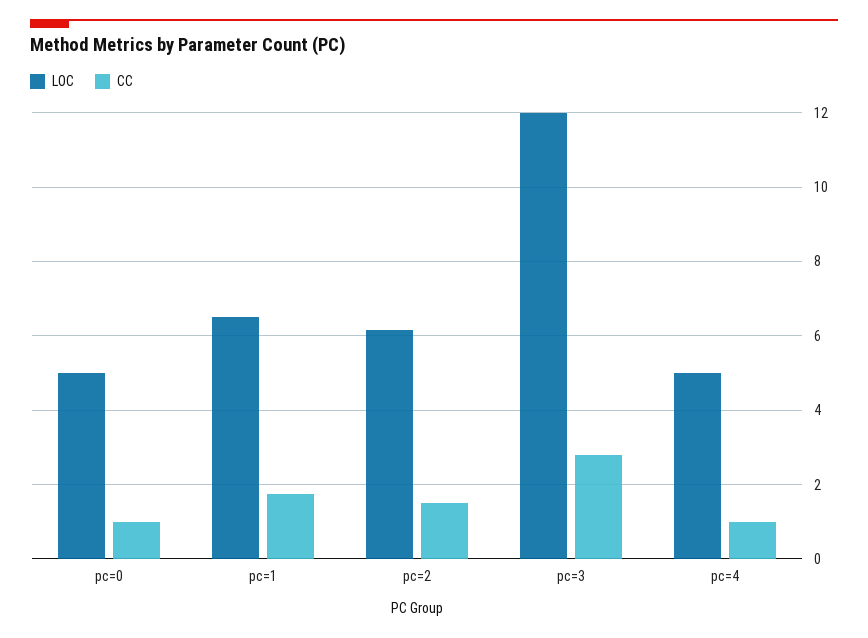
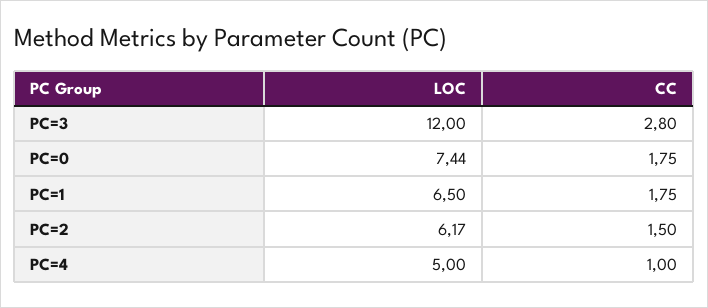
  {
    "LOC": {
-     "pc=0": 5,
+     "pc=0": 7.44,
      "pc=1": 6.5,
      "pc=2": 6.17,
      "pc=3": 12,
      "pc=4": 5
    },
    "CC": {
-     "pc=0": 1,
+     "pc=0": 1.75,
      "pc=1": 1.75,
      "pc=2": 1.5,
      "pc=3": 2.8,
      "pc=4": 1
    }
  }

